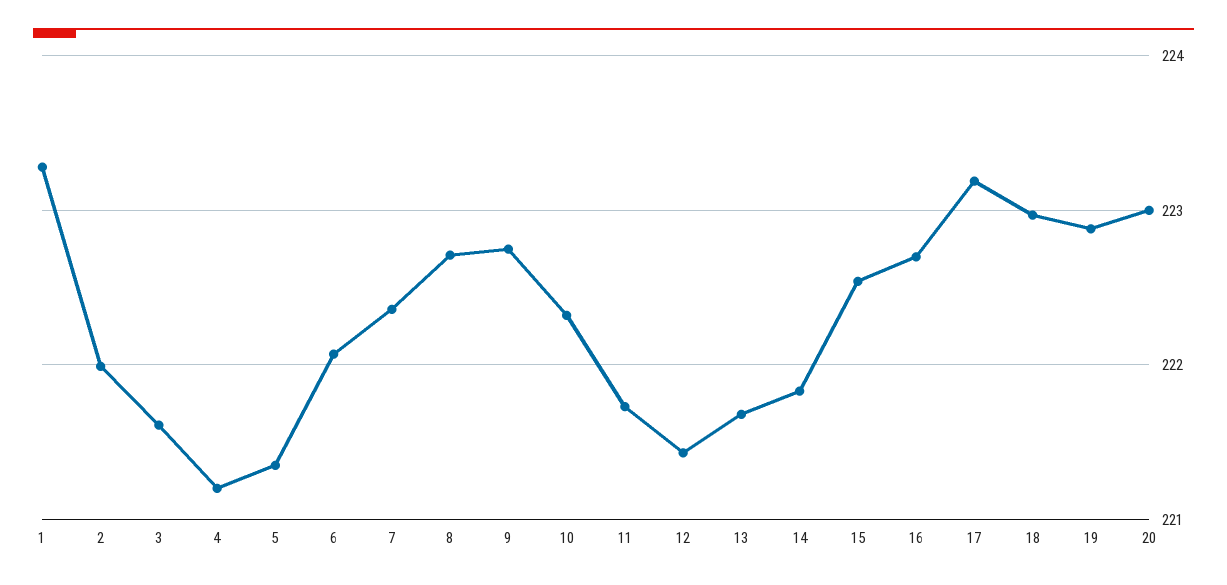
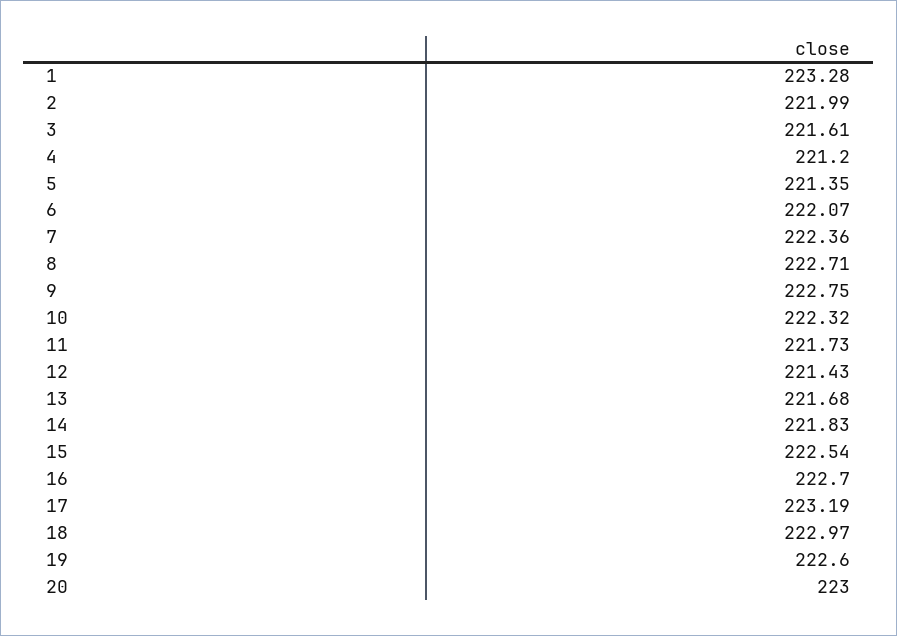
  {
    "1": 223.28,
    "2": 221.99,
    "3": 221.61,
    "4": 221.2,
    "5": 221.35,
    "6": 222.07,
    "7": 222.36,
    "8": 222.71,
    "9": 222.75,
    "10": 222.32,
    "11": 221.73,
    "12": 221.43,
    "13": 221.68,
    "14": 221.83,
    "15": 222.54,
    "16": 222.7,
    "17": 223.19,
    "18": 222.97,
-   "19": 222.9,
+   "19": 222.6,
    "20": 223
  }

